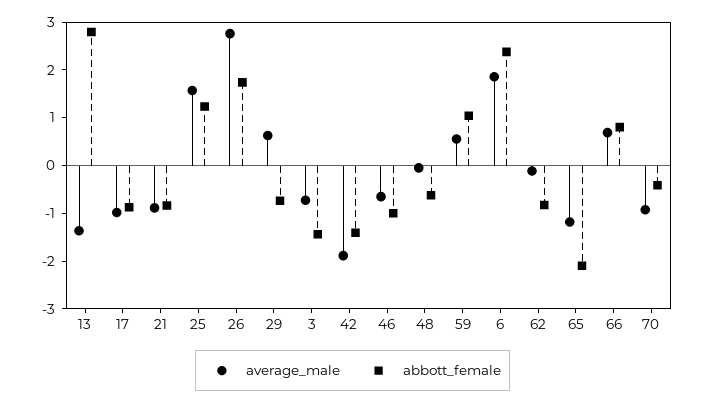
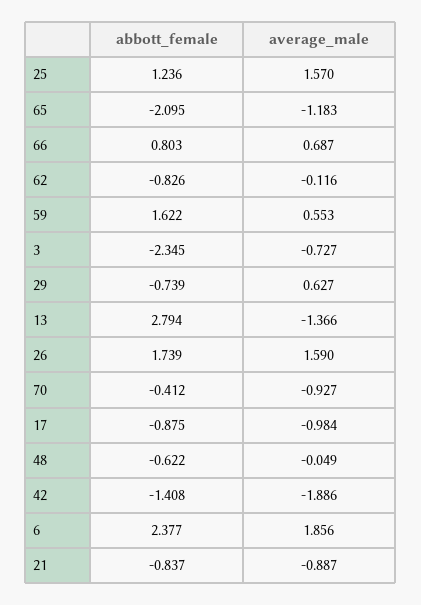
  {
    "average_male": {
      "13": -1.366,
      "17": -0.984,
      "21": -0.887,
      "25": 1.57,
-     "26": 2.8,
+     "26": 1.59,
      "29": 0.627,
      "3": -0.727,
      "42": -1.886,
-     "46": -0.6,
      "48": -0.049,
      "59": 0.553,
      "6": 1.856,
      "62": -0.116,
      "65": -1.183,
      "66": 0.687,
      "70": -0.927
    },
    "abbott_female": {
      "13": 2.794,
      "17": -0.875,
      "21": -0.837,
      "25": 1.236,
      "26": 1.739,
      "29": -0.739,
-     "3": -1.4,
+     "3": -2.345,
      "42": -1.408,
-     "46": -1,
      "48": -0.622,
-     "59": 1,
+     "59": 1.622,
      "6": 2.377,
      "62": -0.826,
      "65": -2.095,
      "66": 0.803,
      "70": -0.412
    }
  }

